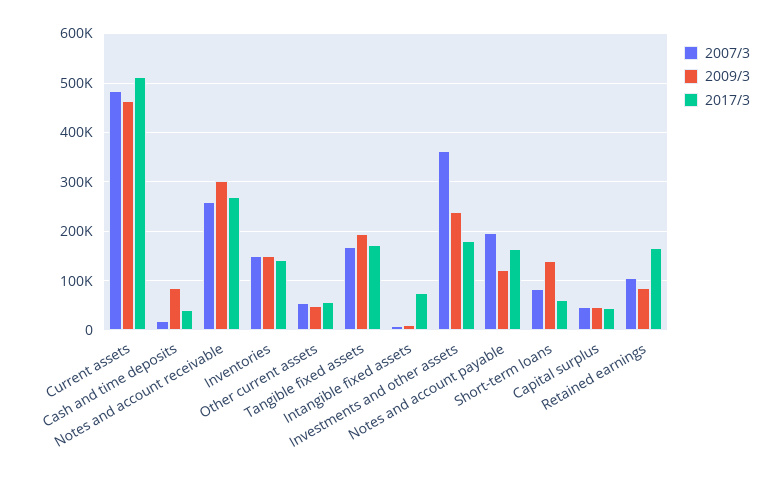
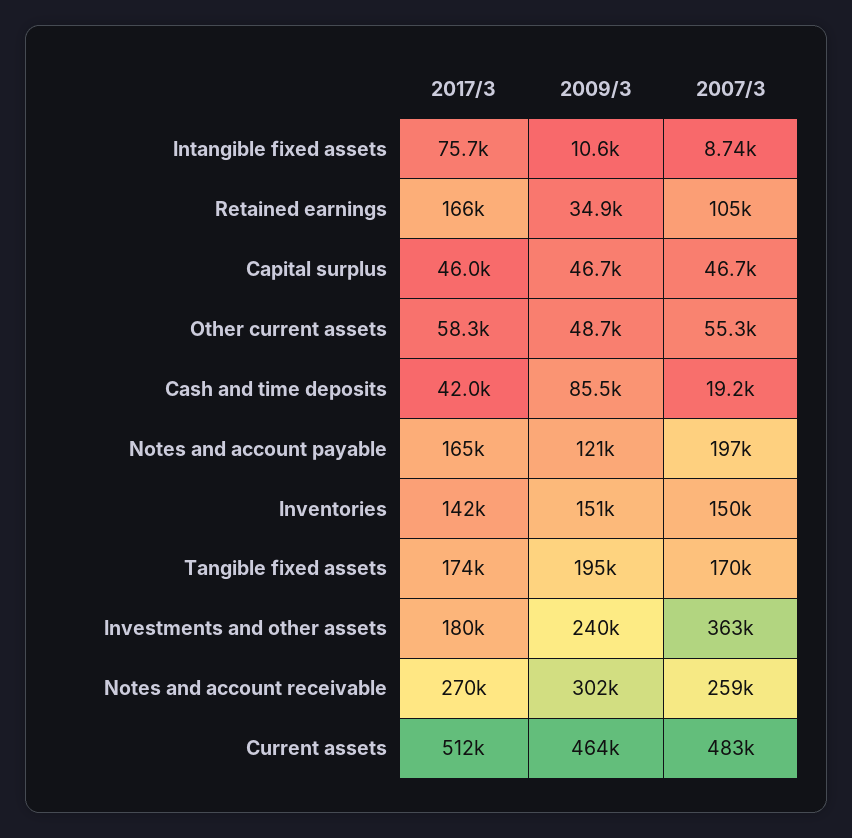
  {
    "2007/3": {
      "Current assets": 483000,
      "Cash and time deposits": 19200,
      "Notes and account receivable": 259000,
      "Inventories": 150000,
      "Other current assets": 55300,
      "Tangible fixed assets": 170000,
      "Intangible fixed assets": 8740,
      "Investments and other assets": 363000,
      "Notes and account payable": 197000,
-     "Short-term loans": 80000,
      "Capital surplus": 46700,
      "Retained earnings": 105000
    },
    "2009/3": {
      "Current assets": 464000,
      "Cash and time deposits": 85500,
      "Notes and account receivable": 302000,
      "Inventories": 151000,
      "Other current assets": 48700,
      "Tangible fixed assets": 195000,
      "Intangible fixed assets": 10600,
      "Investments and other assets": 240000,
      "Notes and account payable": 121000,
-     "Short-term loans": 140000,
      "Capital surplus": 46700,
-     "Retained earnings": 80000
+     "Retained earnings": 34900
    },
    "2017/3": {
      "Current assets": 512000,
      "Cash and time deposits": 42000,
      "Notes and account receivable": 270000,
      "Inventories": 142000,
      "Other current assets": 58300,
      "Tangible fixed assets": 174000,
      "Intangible fixed assets": 75700,
      "Investments and other assets": 180000,
      "Notes and account payable": 165000,
-     "Short-term loans": 60000,
      "Capital surplus": 46000,
      "Retained earnings": 166000
    }
  }

